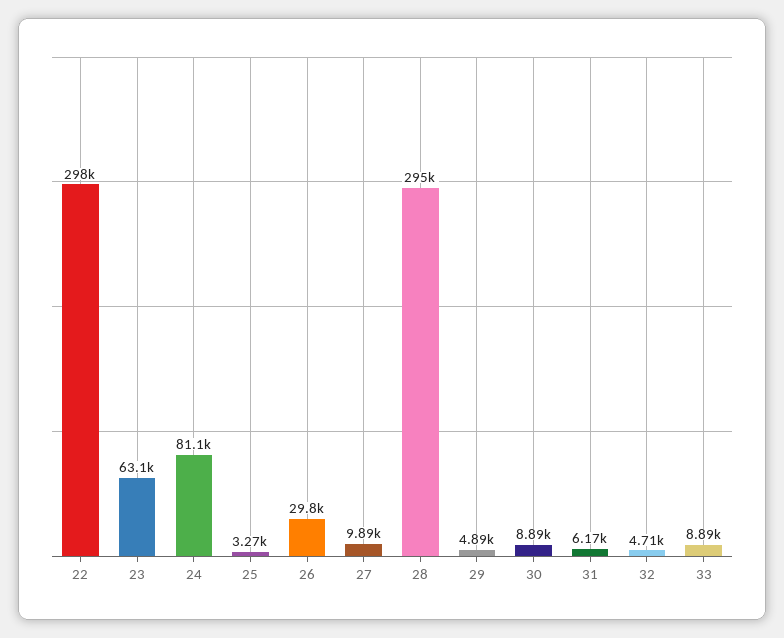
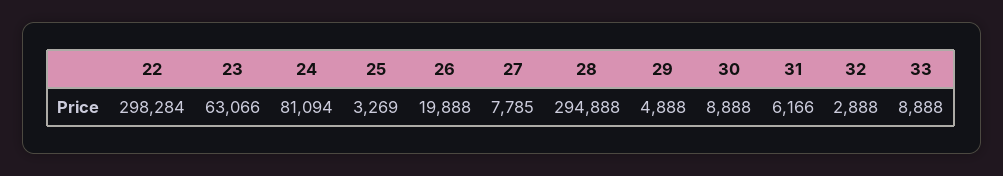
  {
    "22": 298284,
    "23": 63066,
    "24": 81094,
    "25": 3269,
-   "26": 29800,
+   "26": 19888,
-   "27": 9890,
+   "27": 7785,
    "28": 294888,
    "29": 4888,
    "30": 8888,
    "31": 6166,
-   "32": 4710,
+   "32": 2888,
    "33": 8888
  }

